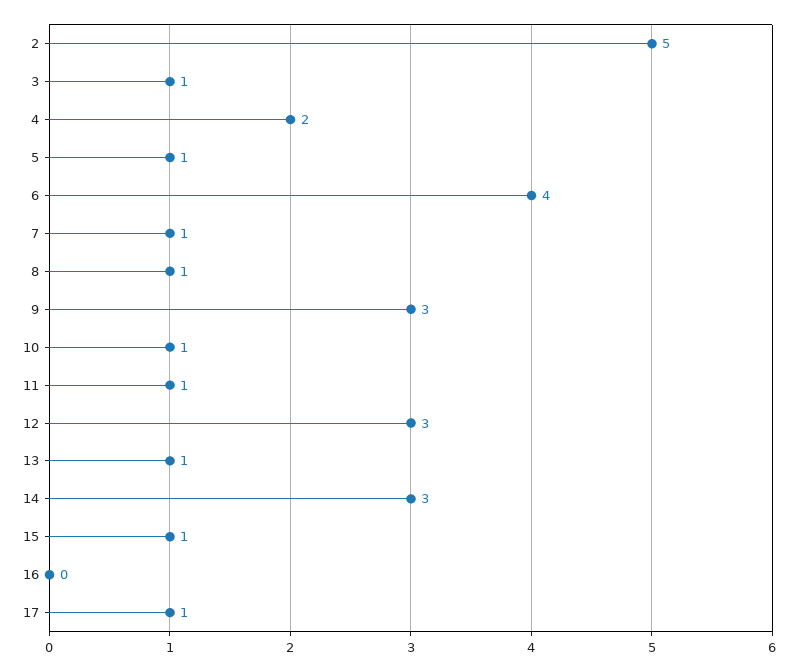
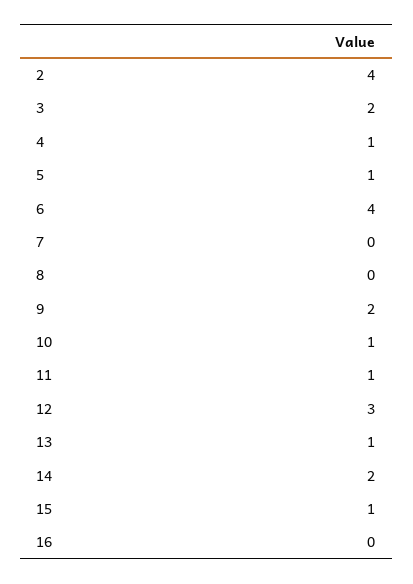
  {
-   "2": 5,
+   "2": 4,
-   "3": 1,
+   "3": 2,
-   "4": 2,
+   "4": 1,
    "5": 1,
    "6": 4,
-   "7": 1,
+   "7": 0,
-   "8": 1,
+   "8": 0,
-   "9": 3,
+   "9": 2,
    "10": 1,
    "11": 1,
    "12": 3,
    "13": 1,
-   "14": 3,
+   "14": 2,
    "15": 1,
-   "16": 0,
+   "16": 0
-   "17": 1
  }

